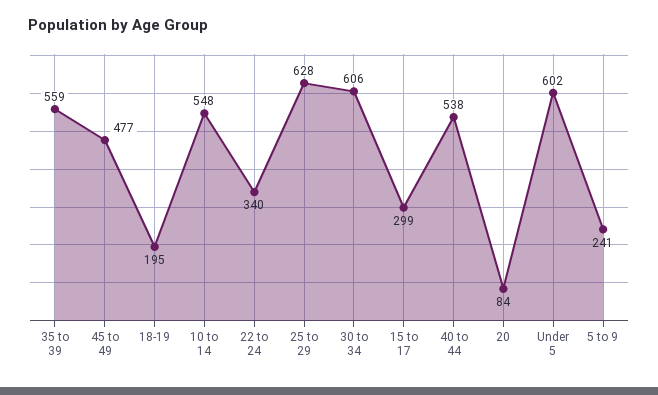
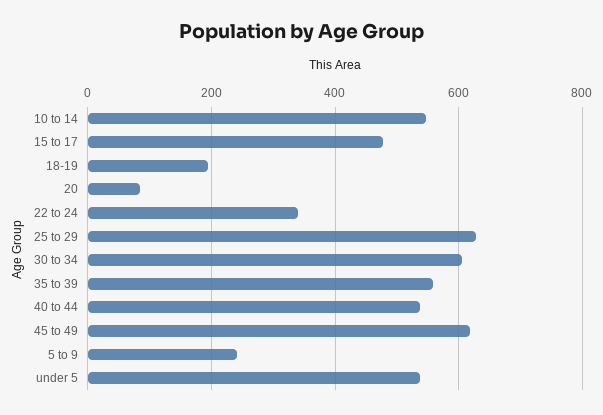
  {
    "35 to 39": 559,
-   "45 to 49": 477,
+   "45 to 49": 620,
    "18-19": 195,
    "10 to 14": 548,
    "22 to 24": 340,
    "25 to 29": 628,
    "30 to 34": 606,
-   "15 to 17": 299,
+   "15 to 17": 480,
    "40 to 44": 538,
    "20": 84,
-   "Under 5": 602,
+   "Under 5": 540,
    "5 to 9": 241
  }

